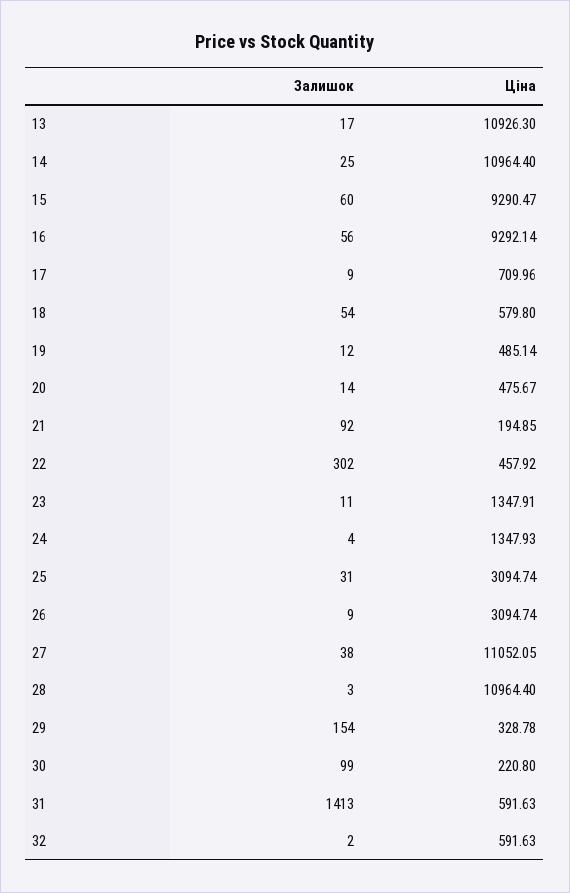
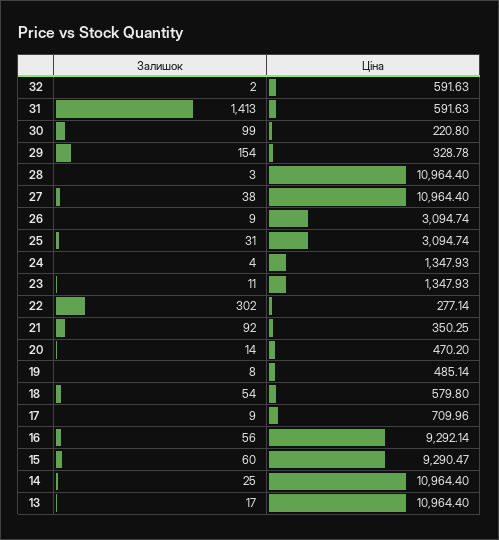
  {
    "Залишок": {
      "13": 17,
      "14": 25,
      "15": 60,
      "16": 56,
      "17": 9,
      "18": 54,
-     "19": 12,
+     "19": 8,
      "20": 14,
      "21": 92,
      "22": 302,
      "23": 11,
      "24": 4,
      "25": 31,
      "26": 9,
      "27": 38,
      "28": 3,
      "29": 154,
      "30": 99,
      "31": 1413,
      "32": 2
    },
    "Ціна": {
-     "13": 10926.3,
+     "13": 10964.4,
      "14": 10964.4,
      "15": 9290.47,
      "16": 9292.14,
      "17": 709.96,
      "18": 579.8,
      "19": 485.14,
-     "20": 475.67,
+     "20": 470.2,
-     "21": 194.85,
+     "21": 350.25,
-     "22": 457.92,
+     "22": 277.14,
-     "23": 1347.91,
+     "23": 1347.93,
      "24": 1347.93,
      "25": 3094.74,
      "26": 3094.74,
-     "27": 11052.05,
+     "27": 10964.4,
      "28": 10964.4,
      "29": 328.78,
      "30": 220.8,
      "31": 591.63,
      "32": 591.63
    }
  }

